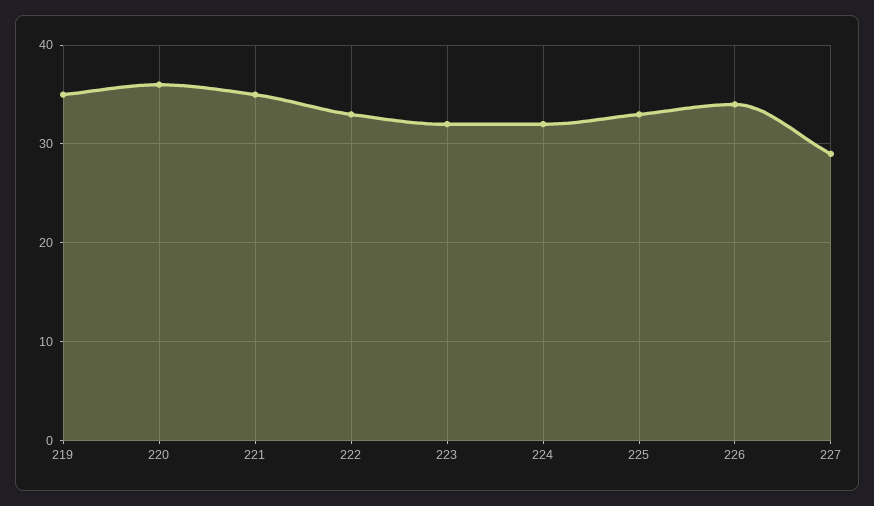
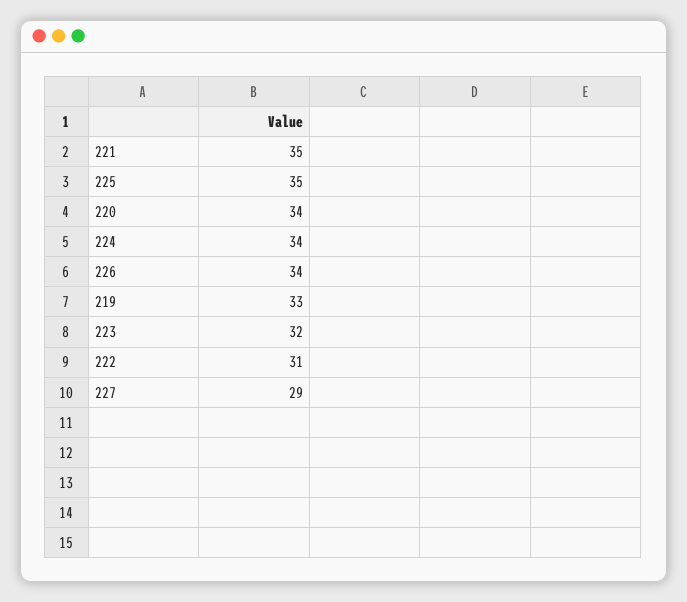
  {
-   "219": 35,
+   "219": 33,
-   "220": 36,
+   "220": 34,
    "221": 35,
-   "222": 33,
+   "222": 31,
    "223": 32,
-   "224": 32,
+   "224": 34,
-   "225": 33,
+   "225": 35,
    "226": 34,
    "227": 29
  }

